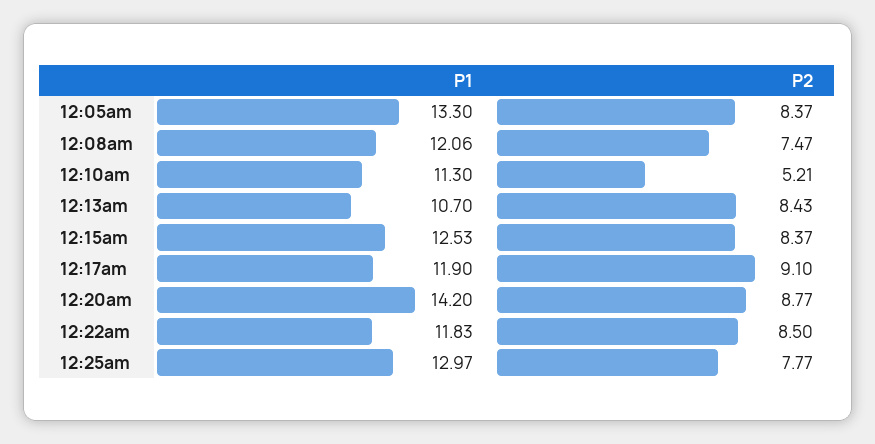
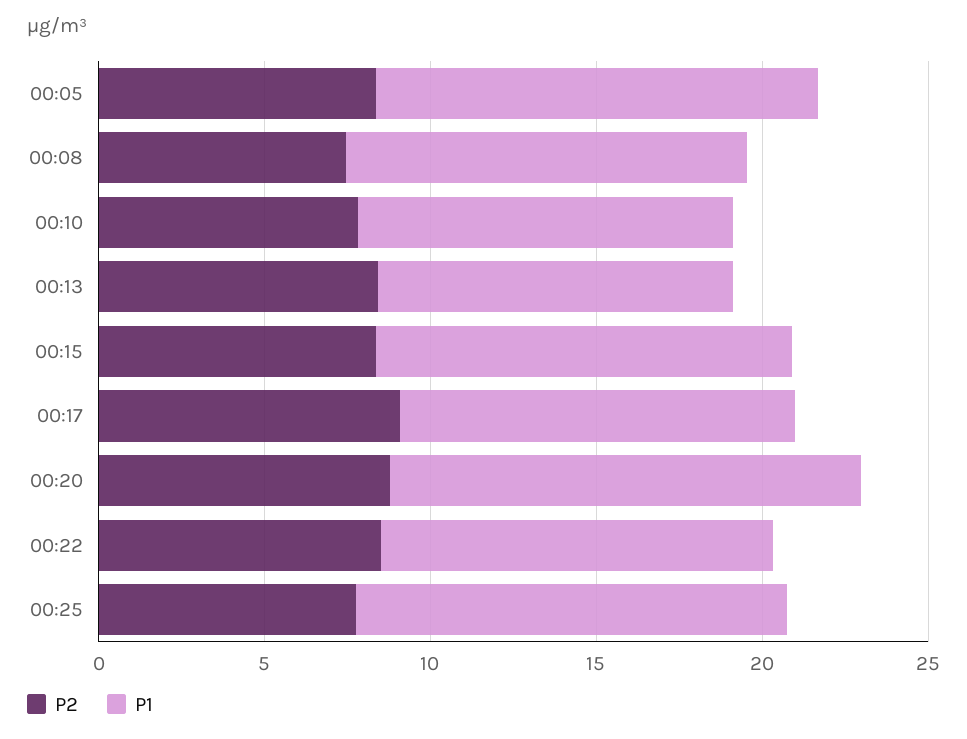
  {
    "P1": {
      "12:05am": 13.3,
      "12:08am": 12.06,
      "12:10am": 11.3,
      "12:13am": 10.7,
      "12:15am": 12.53,
      "12:17am": 11.9,
      "12:20am": 14.2,
      "12:22am": 11.83,
      "12:25am": 12.97
    },
    "P2": {
      "12:05am": 8.37,
      "12:08am": 7.47,
-     "12:10am": 5.21,
+     "12:10am": 8,
      "12:13am": 8.43,
      "12:15am": 8.37,
      "12:17am": 9.1,
      "12:20am": 8.77,
      "12:22am": 8.5,
      "12:25am": 7.77
    }
  }

